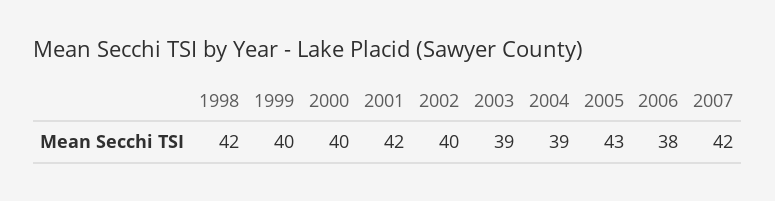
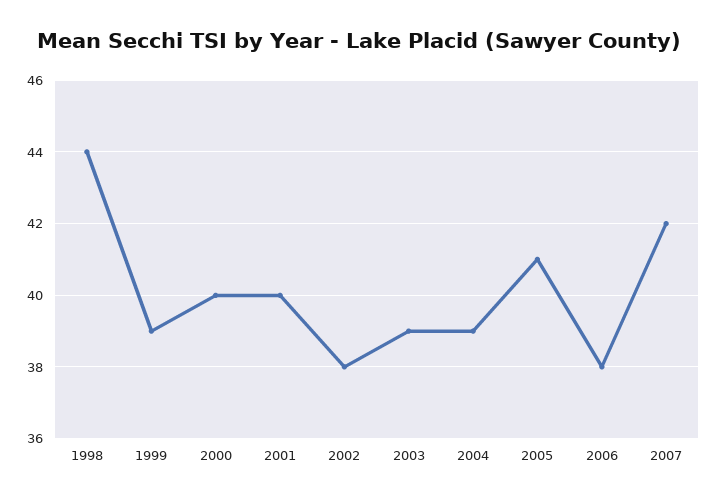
  {
-   "1998": 42,
+   "1998": 44,
-   "1999": 40,
+   "1999": 39,
    "2000": 40,
-   "2001": 42,
+   "2001": 40,
-   "2002": 40,
+   "2002": 38,
    "2003": 39,
    "2004": 39,
-   "2005": 43,
+   "2005": 41,
    "2006": 38,
    "2007": 42
  }

